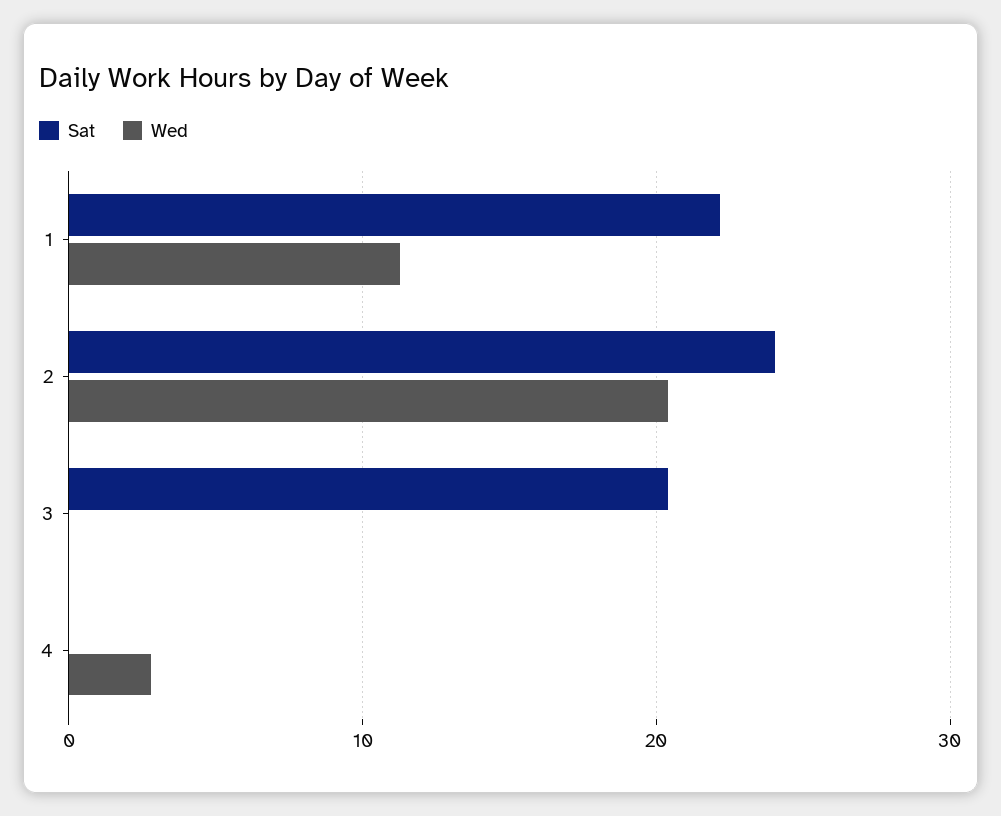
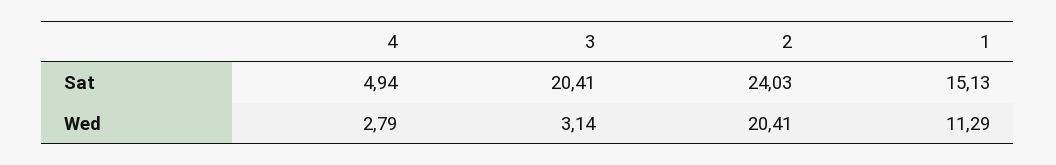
  {
    "Sat": {
-     "1": 22,
+     "1": 15.13,
      "2": 24.03,
      "3": 20.41,
-     "4": 0
+     "4": 4.94
    },
    "Wed": {
      "1": 11.29,
      "2": 20.41,
-     "3": 0,
+     "3": 3.14,
      "4": 2.79
    }
  }

